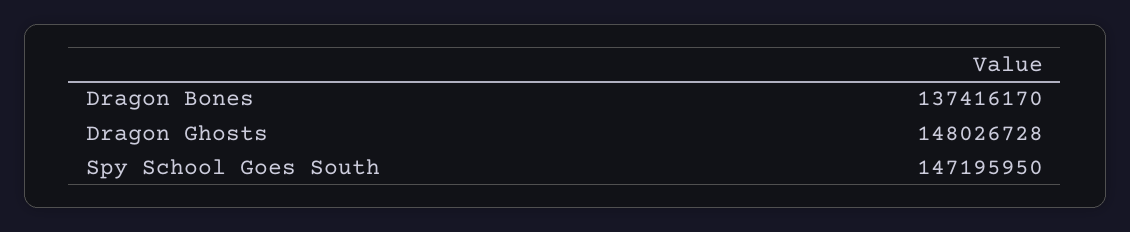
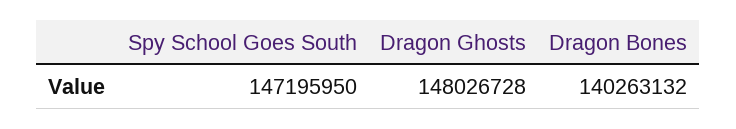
  {
-   "Dragon Bones": 137416170,
+   "Dragon Bones": 140263132,
    "Dragon Ghosts": 148026728,
    "Spy School Goes South": 147195950
  }

